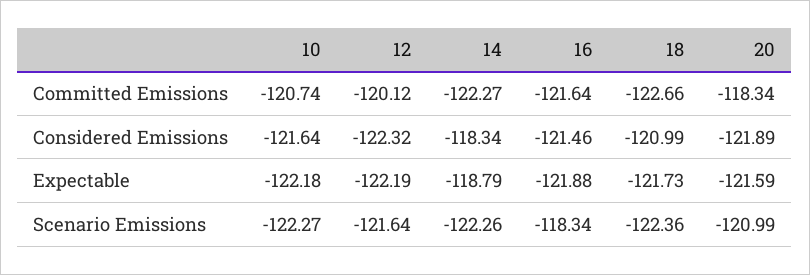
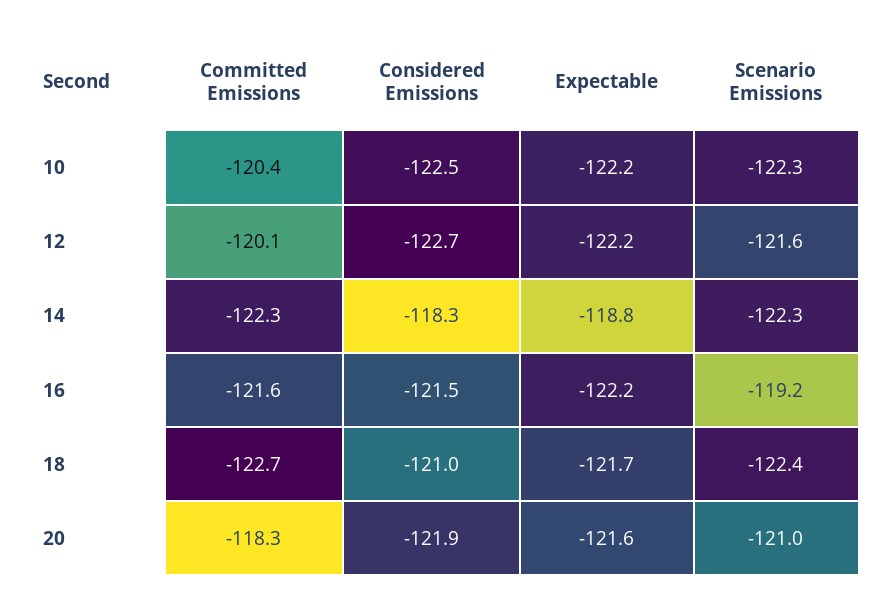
  {
    "10": {
-     "Committed Emissions": -120.74,
+     "Committed Emissions": -120.4,
-     "Considered Emissions": -121.64,
+     "Considered Emissions": -122.5,
      "Expectable": -122.18,
      "Scenario Emissions": -122.27
    },
    "12": {
      "Committed Emissions": -120.12,
-     "Considered Emissions": -122.32,
+     "Considered Emissions": -122.7,
      "Expectable": -122.19,
      "Scenario Emissions": -121.64
    },
    "14": {
      "Committed Emissions": -122.27,
      "Considered Emissions": -118.34,
      "Expectable": -118.79,
      "Scenario Emissions": -122.26
    },
    "16": {
      "Committed Emissions": -121.64,
      "Considered Emissions": -121.46,
-     "Expectable": -121.88,
+     "Expectable": -122.2,
-     "Scenario Emissions": -118.34
+     "Scenario Emissions": -119.2
    },
    "18": {
      "Committed Emissions": -122.66,
      "Considered Emissions": -120.99,
      "Expectable": -121.73,
      "Scenario Emissions": -122.36
    },
    "20": {
      "Committed Emissions": -118.34,
      "Considered Emissions": -121.89,
      "Expectable": -121.59,
      "Scenario Emissions": -120.99
    }
  }

